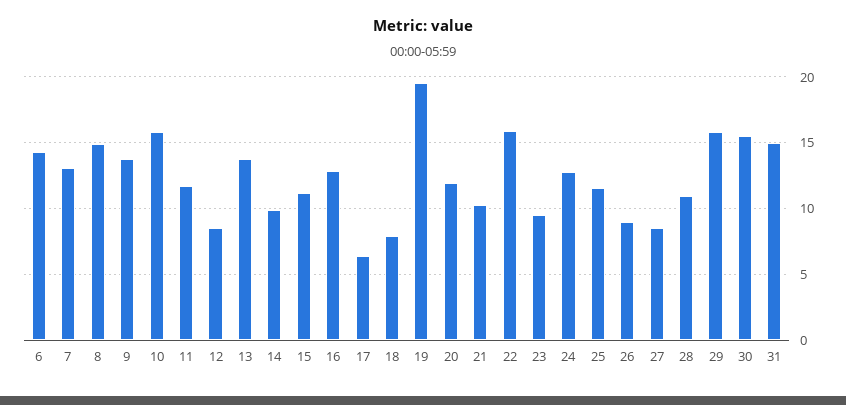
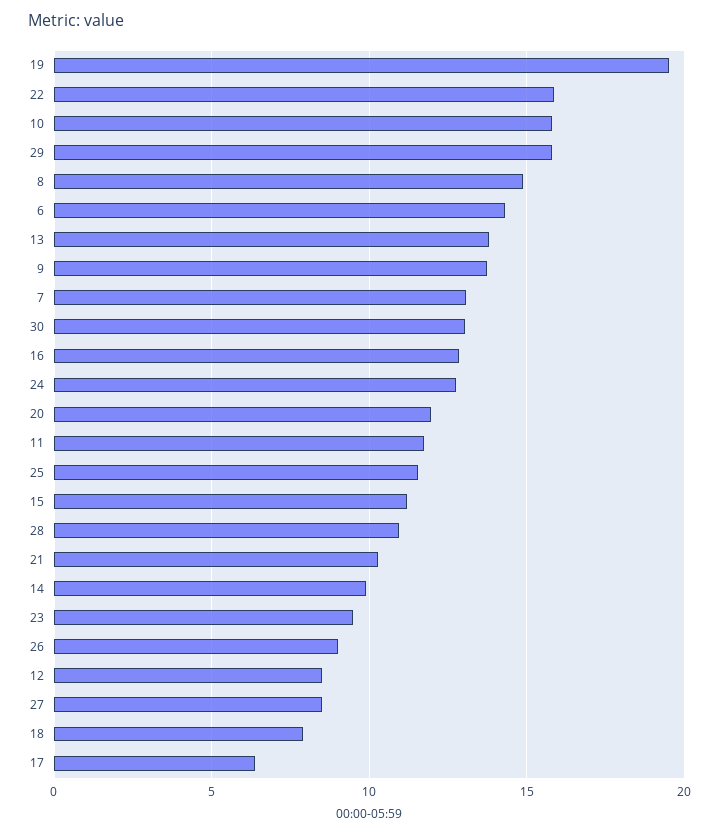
  {
    "6": 14.5,
    "7": 13,
    "8": 15,
    "9": 14,
    "10": 16,
    "11": 11.5,
    "12": 8.5,
    "13": 14,
    "14": 10,
    "15": 11,
    "16": 13,
    "17": 6.5,
    "18": 8,
    "19": 19.5,
    "20": 12,
    "21": 10.5,
    "22": 16,
    "23": 9.5,
    "24": 13,
    "25": 11.5,
    "26": 9,
    "27": 8.5,
    "28": 11,
    "29": 16,
-   "30": 15.5,
+   "30": 13
-   "31": 15
  }

